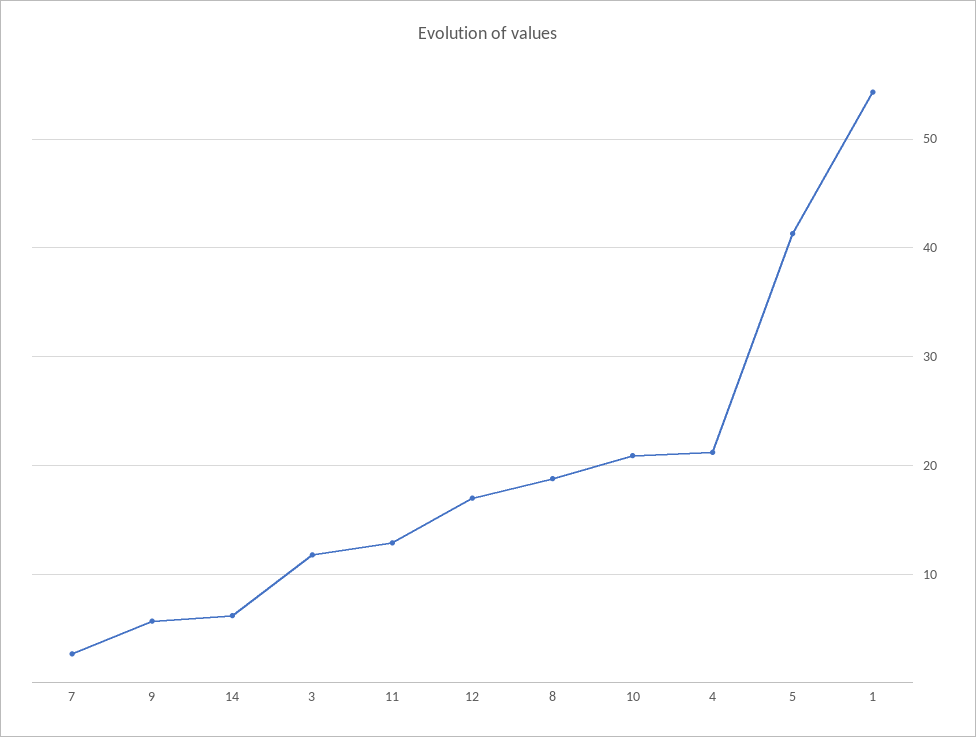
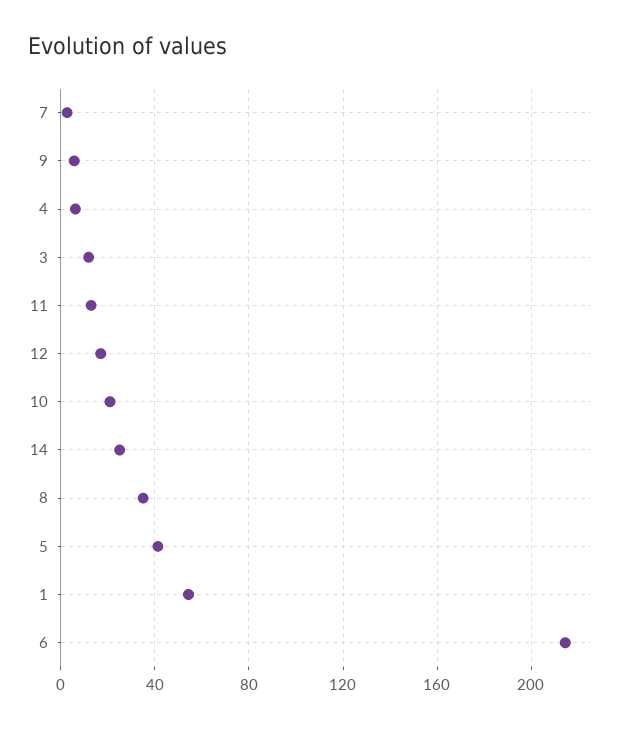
  {
    "7": 3,
    "9": 6,
-   "14": 6,
+   "14": 25,
    "3": 12,
    "11": 13,
    "12": 17,
-   "8": 19,
+   "8": 35,
    "10": 21,
-   "4": 21,
+   "4": 5,
    "5": 41,
-   "1": 54
+   "1": 54,
+   "6": 215
  }

